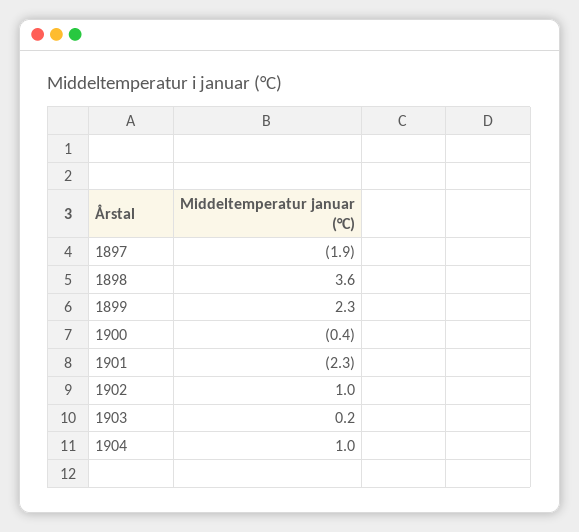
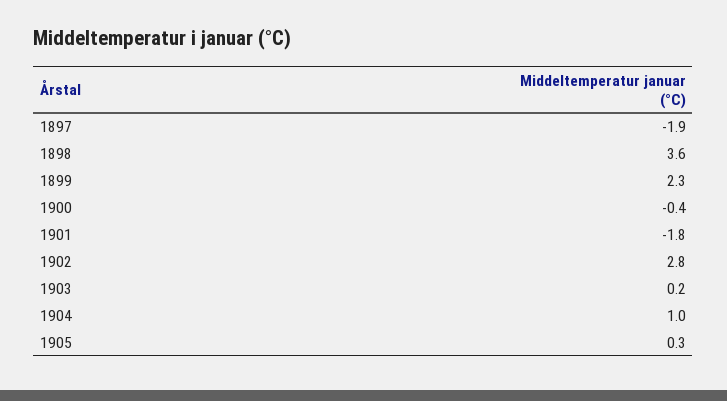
  {
    "1897": -1.9,
    "1898": 3.6,
    "1899": 2.3,
    "1900": -0.4,
-   "1901": -2.3,
+   "1901": -1.8,
-   "1902": 1,
+   "1902": 2.8,
    "1903": 0.2,
-   "1904": 1
+   "1904": 1,
+   "1905": 0.3
  }

